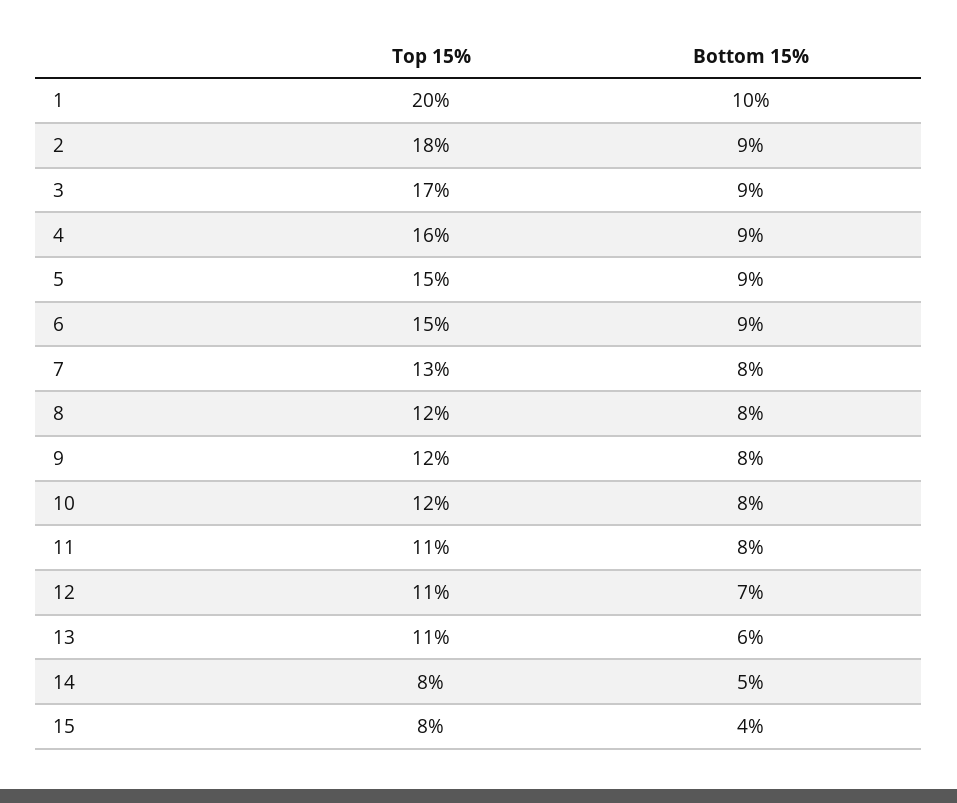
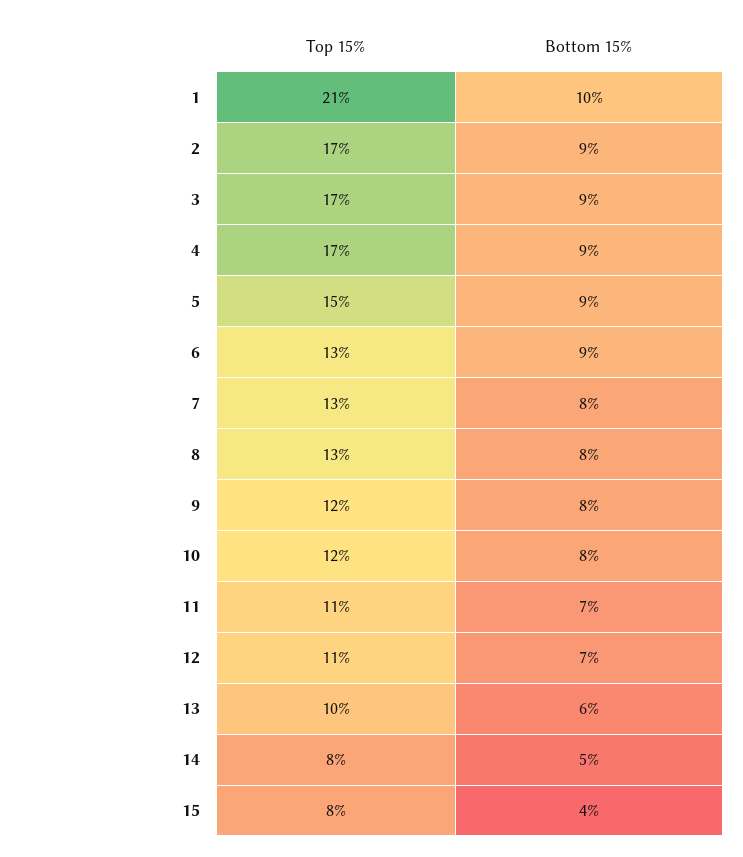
  {
    "Top 15%": {
-     "1": 20,
+     "1": 21,
-     "2": 18,
+     "2": 17,
      "3": 17,
-     "4": 16,
+     "4": 17,
      "5": 15,
-     "6": 15,
+     "6": 13,
      "7": 13,
-     "8": 12,
+     "8": 13,
      "9": 12,
      "10": 12,
      "11": 11,
      "12": 11,
-     "13": 11,
+     "13": 10,
      "14": 8,
      "15": 8
    },
    "Bottom 15%": {
      "1": 10,
      "2": 9,
      "3": 9,
      "4": 9,
      "5": 9,
      "6": 9,
      "7": 8,
      "8": 8,
      "9": 8,
      "10": 8,
-     "11": 8,
+     "11": 7,
      "12": 7,
      "13": 6,
      "14": 5,
      "15": 4
    }
  }

